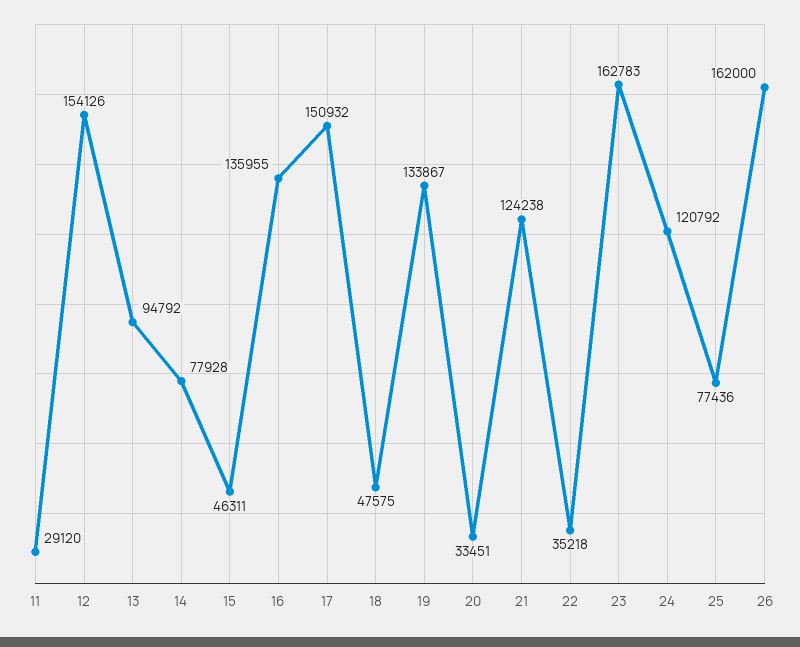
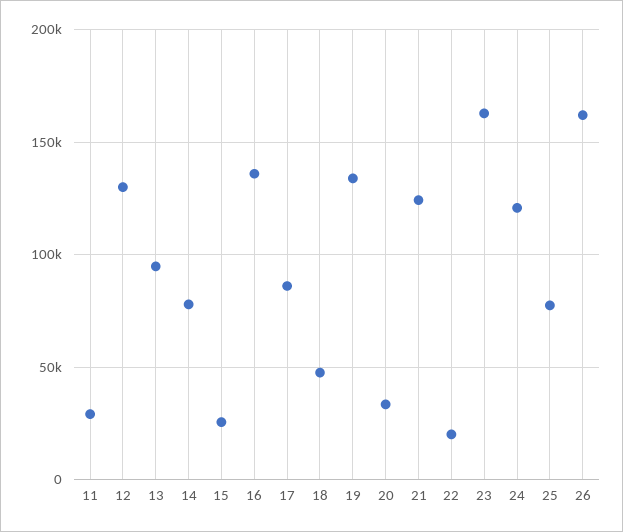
  {
    "11": 29120,
-   "12": 154126,
+   "12": 130000,
    "13": 94792,
    "14": 77928,
-   "15": 46311,
+   "15": 25000,
    "16": 135955,
-   "17": 150932,
+   "17": 85000,
    "18": 47575,
    "19": 133867,
    "20": 33451,
    "21": 124238,
-   "22": 35218,
+   "22": 20000,
    "23": 162783,
    "24": 120792,
    "25": 77436,
    "26": 162000
  }

